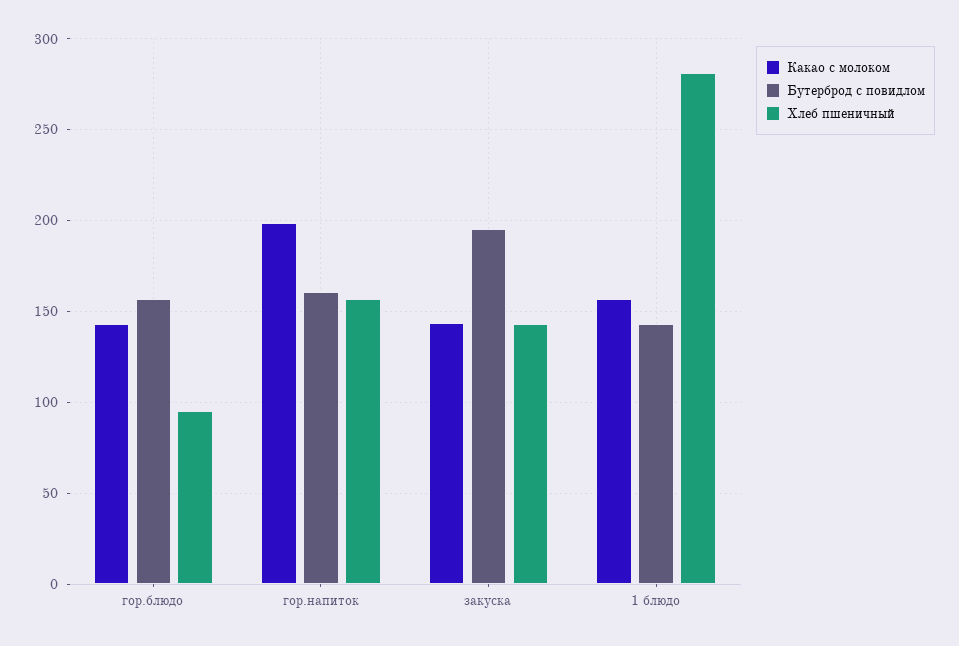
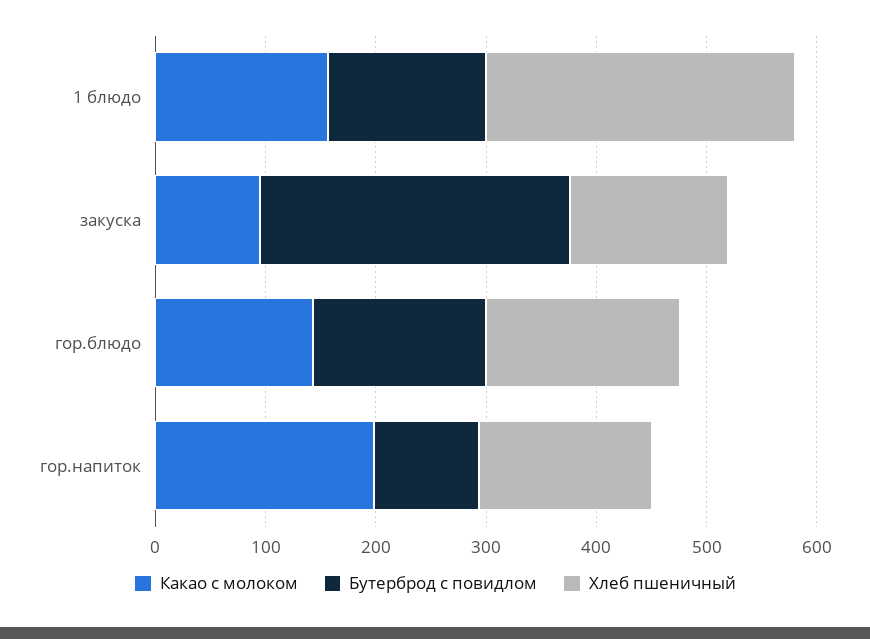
  {
    "Какао с молоком": {
      "гор.блюдо": 145,
      "гор.напиток": 200,
-     "закуска": 145,
+     "закуска": 100,
      "1 блюдо": 155
    },
    "Бутерброд с повидлом": {
      "гор.блюдо": 155,
-     "гор.напиток": 160,
+     "гор.напиток": 100,
-     "закуска": 195,
+     "закуска": 280,
      "1 блюдо": 145
    },
    "Хлеб пшеничный": {
-     "гор.блюдо": 95,
+     "гор.блюдо": 180,
      "гор.напиток": 155,
      "закуска": 145,
      "1 блюдо": 280
    }
  }

